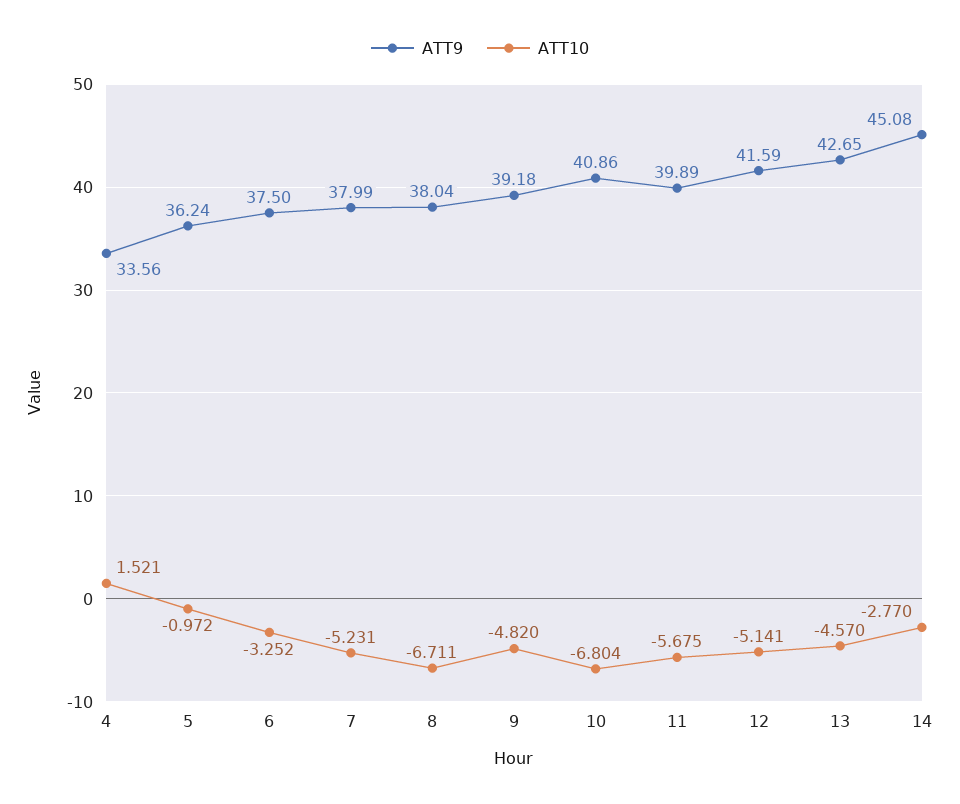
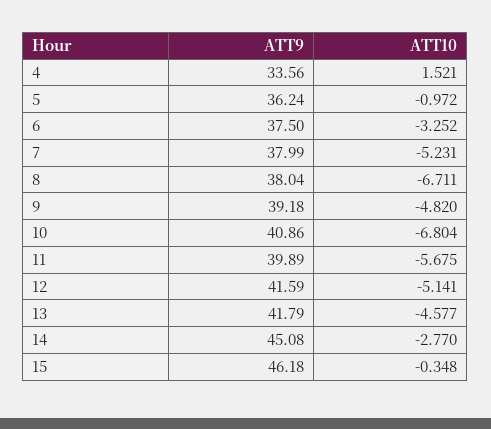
  {
    "ATT9": {
      "4": 33.56,
      "5": 36.24,
      "6": 37.5,
      "7": 37.99,
      "8": 38.04,
      "9": 39.18,
      "10": 40.86,
      "11": 39.89,
      "12": 41.59,
-     "13": 42.65,
+     "13": 41.79,
-     "14": 45.08
+     "14": 45.08,
+     "15": 46.18
    },
    "ATT10": {
      "4": 1.521,
      "5": -0.972,
      "6": -3.252,
      "7": -5.231,
      "8": -6.711,
      "9": -4.82,
      "10": -6.804,
      "11": -5.675,
      "12": -5.141,
-     "13": -4.57,
+     "13": -4.577,
-     "14": -2.77
+     "14": -2.77,
+     "15": -0.348
    }
  }

